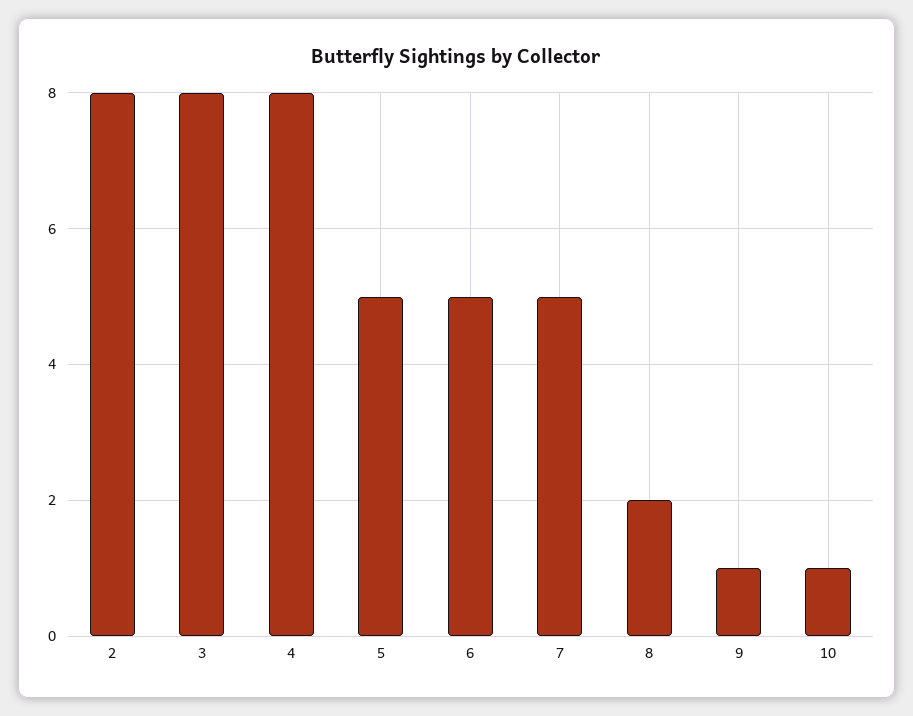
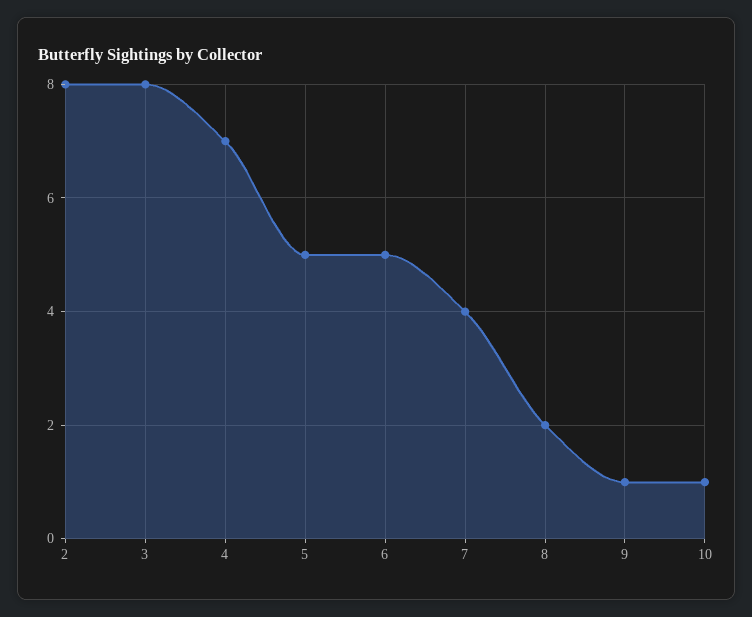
  {
    "2": 8,
    "3": 8,
-   "4": 8,
+   "4": 7,
    "5": 5,
    "6": 5,
-   "7": 5,
+   "7": 4,
    "8": 2,
    "9": 1,
    "10": 1
  }

